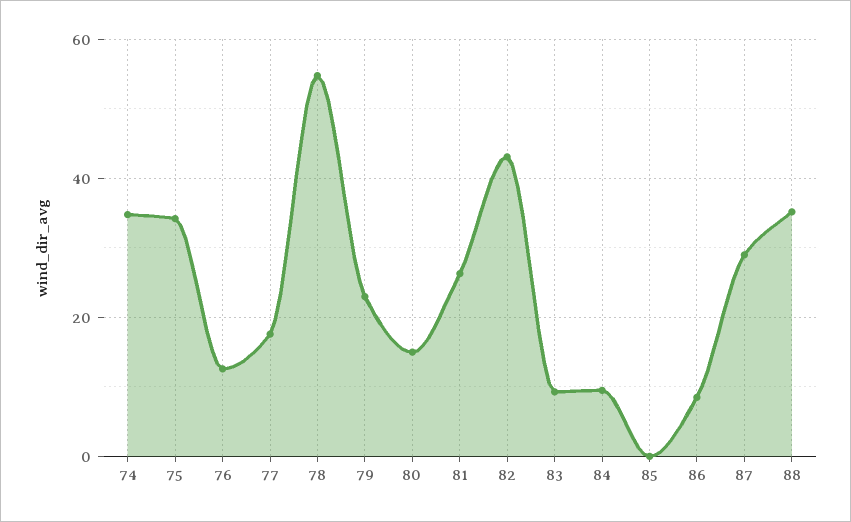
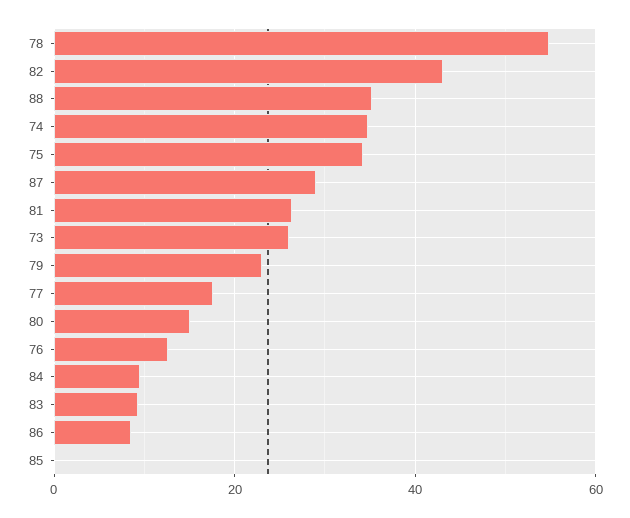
  {
    "74": 34,
    "75": 34,
    "76": 12,
    "77": 18,
    "78": 54,
    "79": 24,
    "80": 16,
    "81": 26,
    "82": 44,
    "83": 10,
    "84": 10,
    "85": 0,
    "86": 8,
    "87": 30,
-   "88": 36
+   "88": 36,
+   "73": 26
  }

